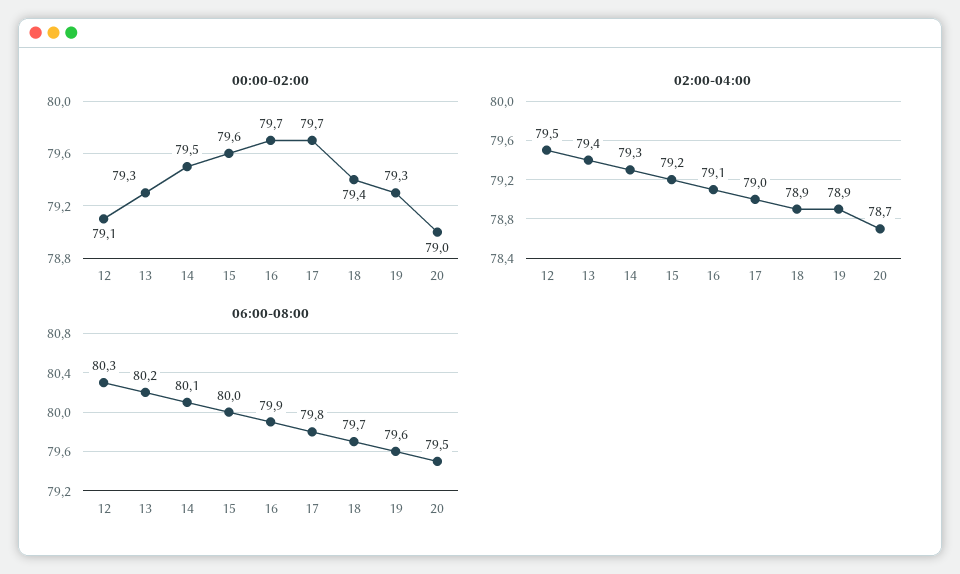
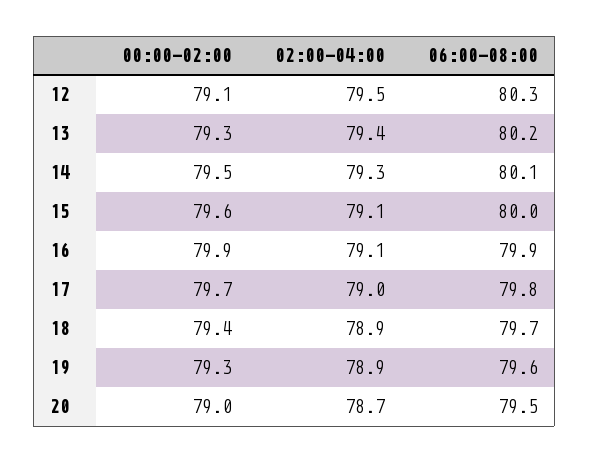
  {
    "00:00-02:00": {
      "12": 79.1,
      "13": 79.3,
      "14": 79.5,
      "15": 79.6,
-     "16": 79.7,
+     "16": 79.9,
      "17": 79.7,
      "18": 79.4,
      "19": 79.3,
      "20": 79
    },
    "02:00-04:00": {
      "12": 79.5,
      "13": 79.4,
      "14": 79.3,
-     "15": 79.2,
+     "15": 79.1,
      "16": 79.1,
      "17": 79,
      "18": 78.9,
      "19": 78.9,
      "20": 78.7
    },
    "06:00-08:00": {
      "12": 80.3,
      "13": 80.2,
      "14": 80.1,
      "15": 80,
      "16": 79.9,
      "17": 79.8,
      "18": 79.7,
      "19": 79.6,
      "20": 79.5
    }
  }

